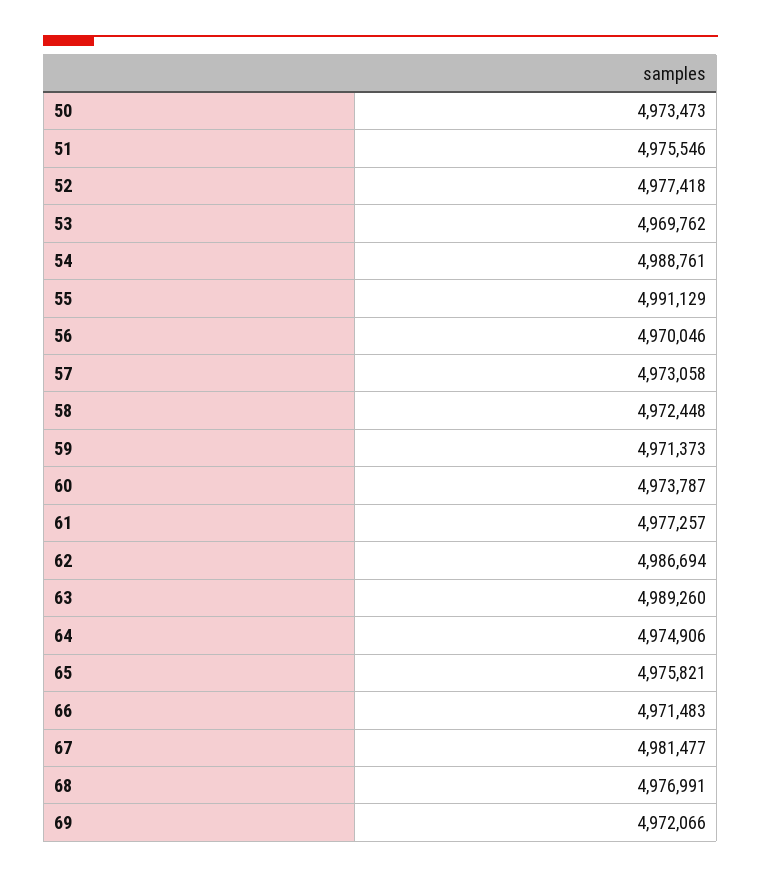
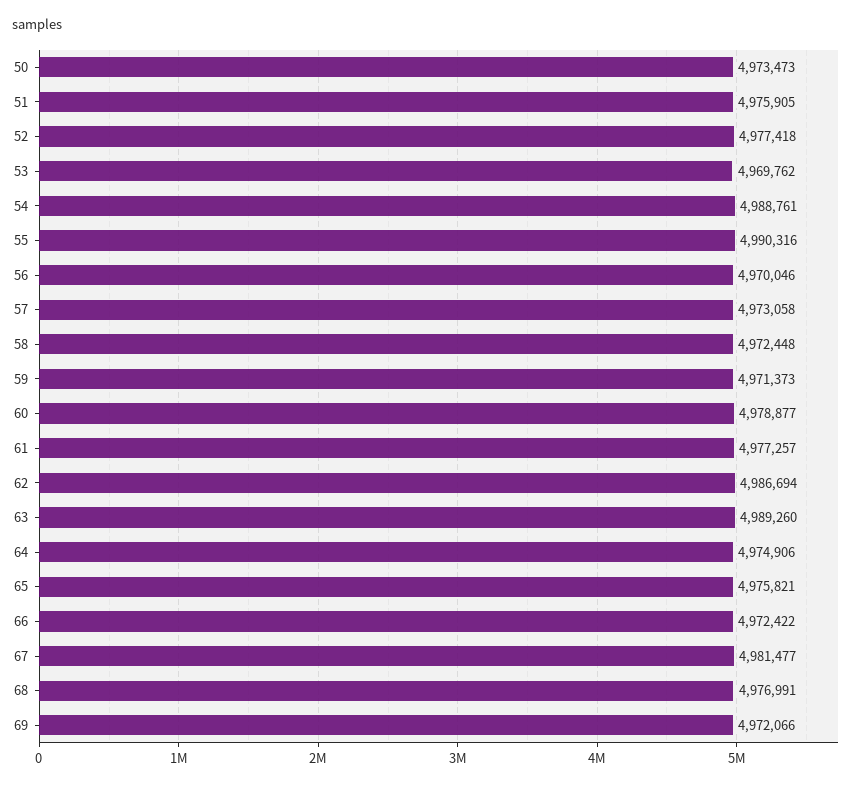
  {
    "50": 4973473,
-   "51": 4975546,
+   "51": 4975905,
    "52": 4977418,
    "53": 4969762,
    "54": 4988761,
-   "55": 4991129,
+   "55": 4990316,
    "56": 4970046,
    "57": 4973058,
    "58": 4972448,
    "59": 4971373,
-   "60": 4973787,
+   "60": 4978877,
    "61": 4977257,
    "62": 4986694,
    "63": 4989260,
    "64": 4974906,
    "65": 4975821,
-   "66": 4971483,
+   "66": 4972422,
    "67": 4981477,
    "68": 4976991,
    "69": 4972066
  }

